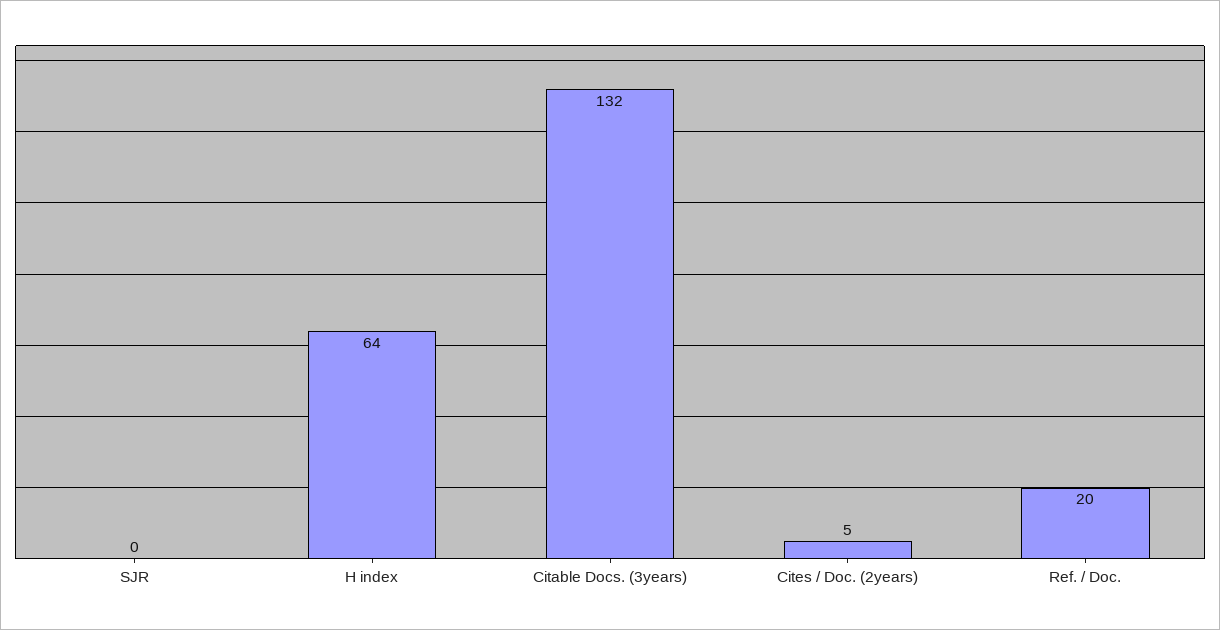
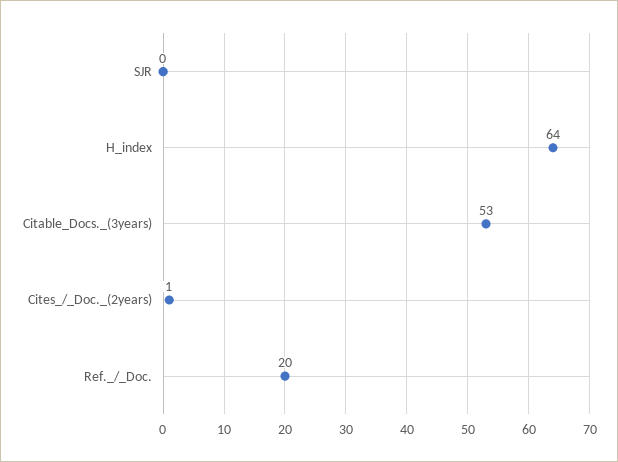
  {
    "SJR": 0,
    "H index": 64,
-   "Citable Docs. (3years)": 132,
+   "Citable Docs. (3years)": 53,
-   "Cites / Doc. (2years)": 5,
+   "Cites / Doc. (2years)": 1,
    "Ref. / Doc.": 20
  }

